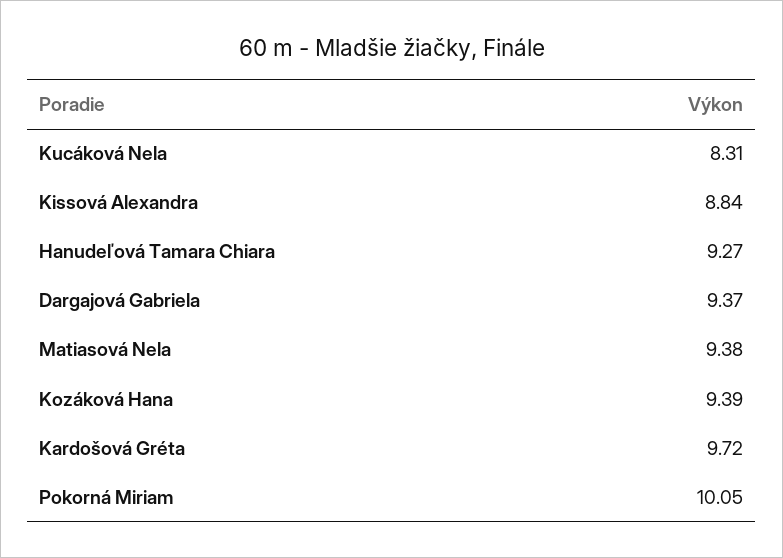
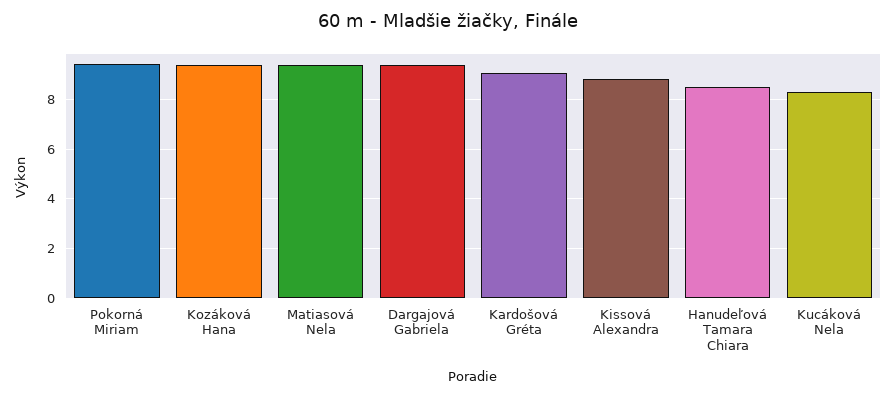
  {
    "Kucáková Nela": 8.31,
    "Kissová Alexandra": 8.84,
-   "Hanudeľová Tamara Chiara": 9.27,
+   "Hanudeľová Tamara Chiara": 8.5,
    "Dargajová Gabriela": 9.37,
    "Matiasová Nela": 9.38,
    "Kozáková Hana": 9.39,
-   "Kardošová Gréta": 9.72,
+   "Kardošová Gréta": 9,
-   "Pokorná Miriam": 10.05
+   "Pokorná Miriam": 9.5
  }

